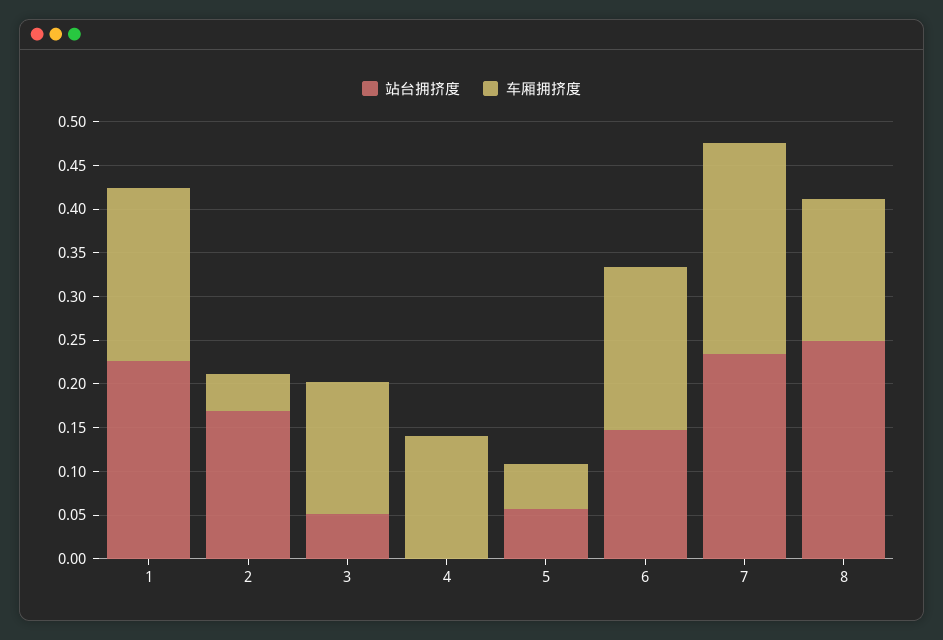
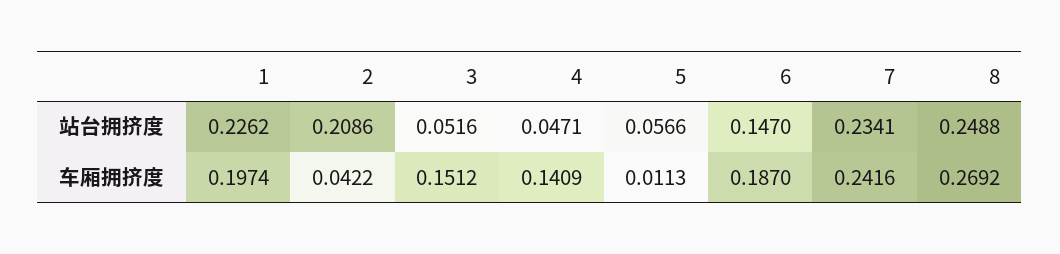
  {
    "站台拥挤度": {
      "1": 0.2262,
-     "2": 0.17,
+     "2": 0.2086,
      "3": 0.0516,
-     "4": 0,
+     "4": 0.0471,
      "5": 0.0566,
      "6": 0.147,
      "7": 0.2341,
      "8": 0.2488
    },
    "车厢拥挤度": {
      "1": 0.1974,
      "2": 0.0422,
      "3": 0.1512,
      "4": 0.1409,
-     "5": 0.05,
+     "5": 0.0113,
      "6": 0.187,
      "7": 0.2416,
-     "8": 0.16
+     "8": 0.2692
    }
  }

